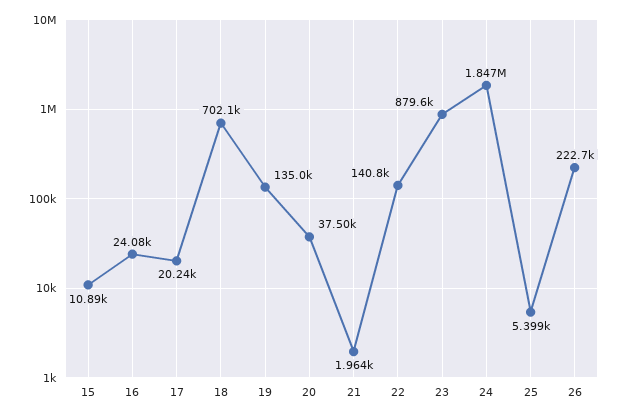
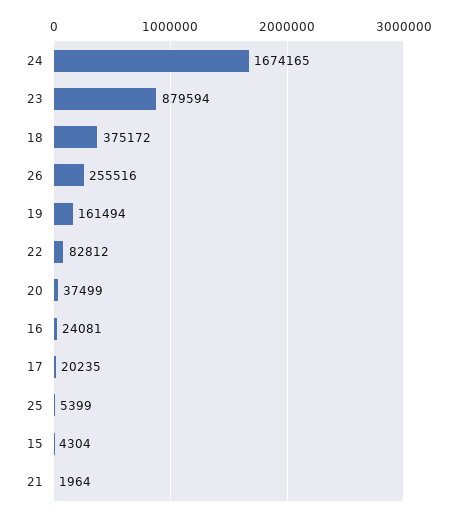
  {
-   "15": 10890,
+   "15": 4304,
    "16": 24081,
    "17": 20235,
-   "18": 702100,
+   "18": 375172,
-   "19": 135000,
+   "19": 161494,
    "20": 37499,
    "21": 1964,
-   "22": 140800,
+   "22": 82812,
    "23": 879594,
-   "24": 1847000,
+   "24": 1674165,
    "25": 5399,
-   "26": 222700
+   "26": 255516
  }

